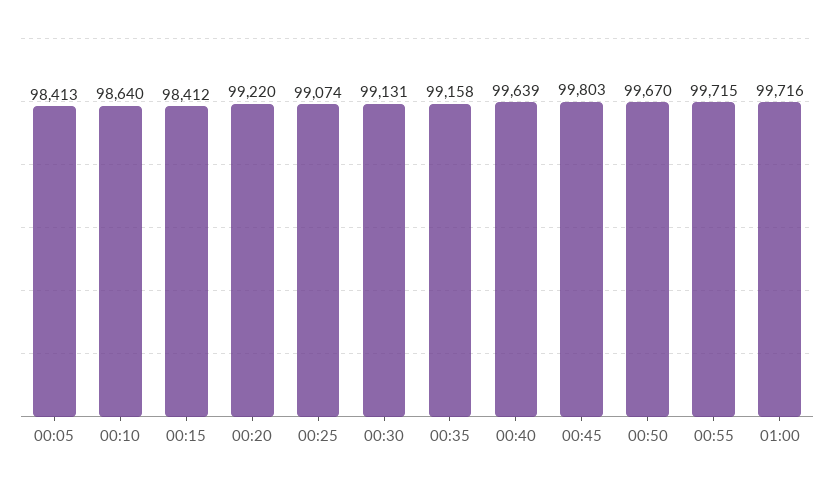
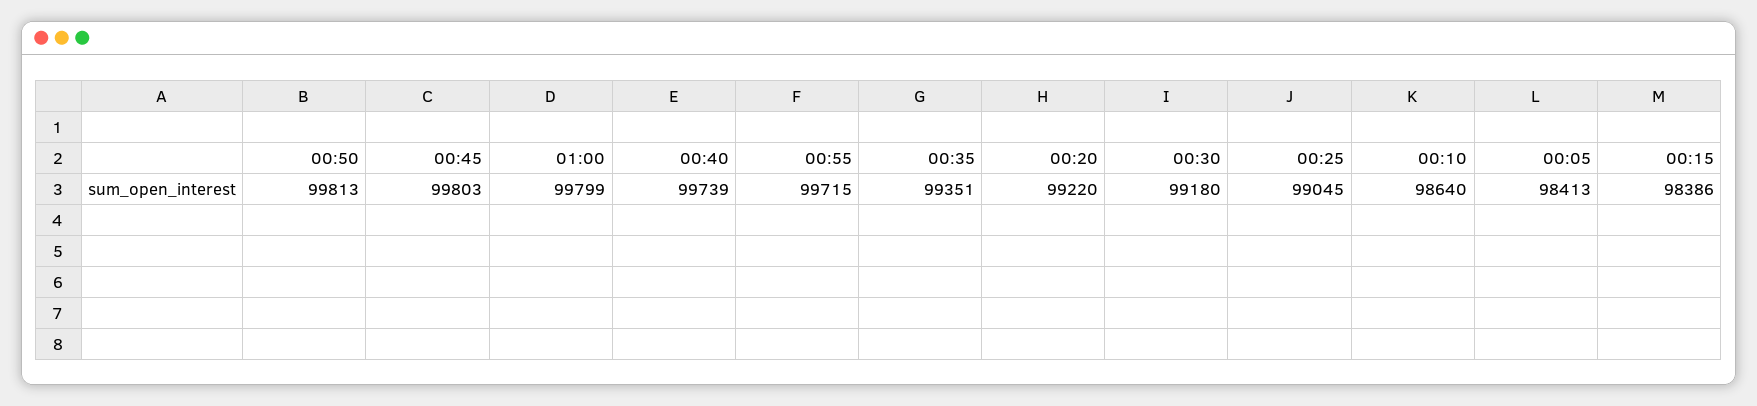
  {
    "00:05": 98413,
    "00:10": 98640,
-   "00:15": 98412,
+   "00:15": 98386,
    "00:20": 99220,
-   "00:25": 99074,
+   "00:25": 99045,
-   "00:30": 99131,
+   "00:30": 99180,
-   "00:35": 99158,
+   "00:35": 99351,
-   "00:40": 99639,
+   "00:40": 99739,
    "00:45": 99803,
-   "00:50": 99670,
+   "00:50": 99813,
    "00:55": 99715,
-   "01:00": 99716
+   "01:00": 99799
  }

